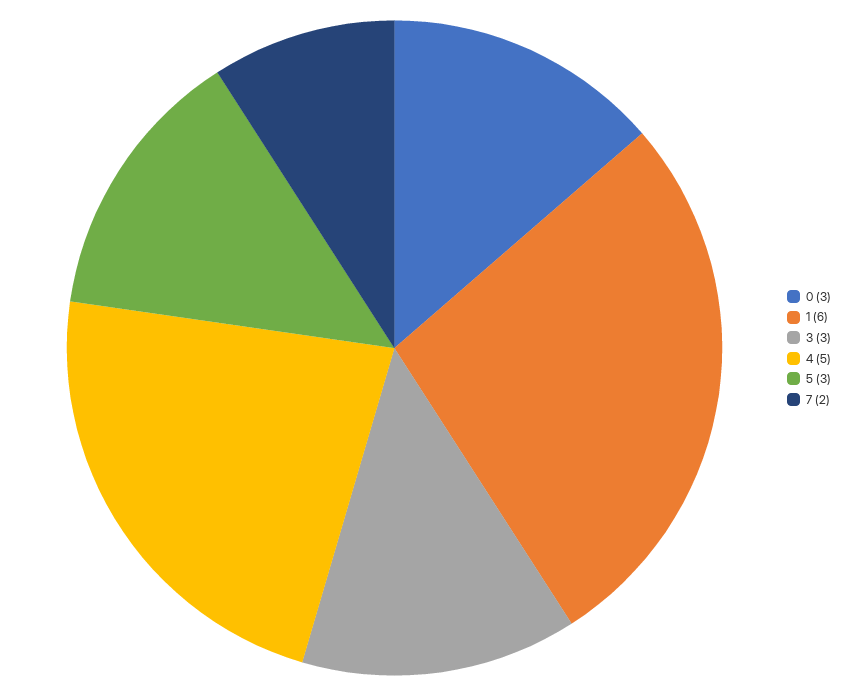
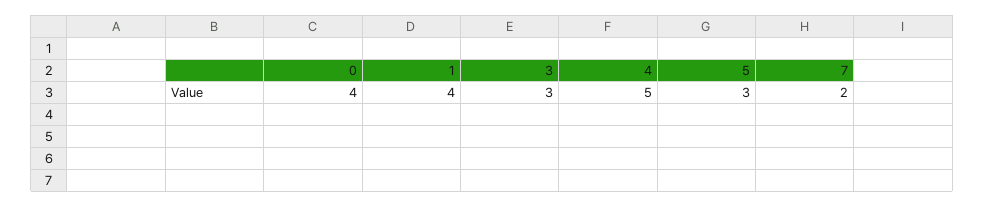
  {
-   "0": 3,
+   "0": 4,
-   "1": 6,
+   "1": 4,
    "3": 3,
    "4": 5,
    "5": 3,
    "7": 2
  }

